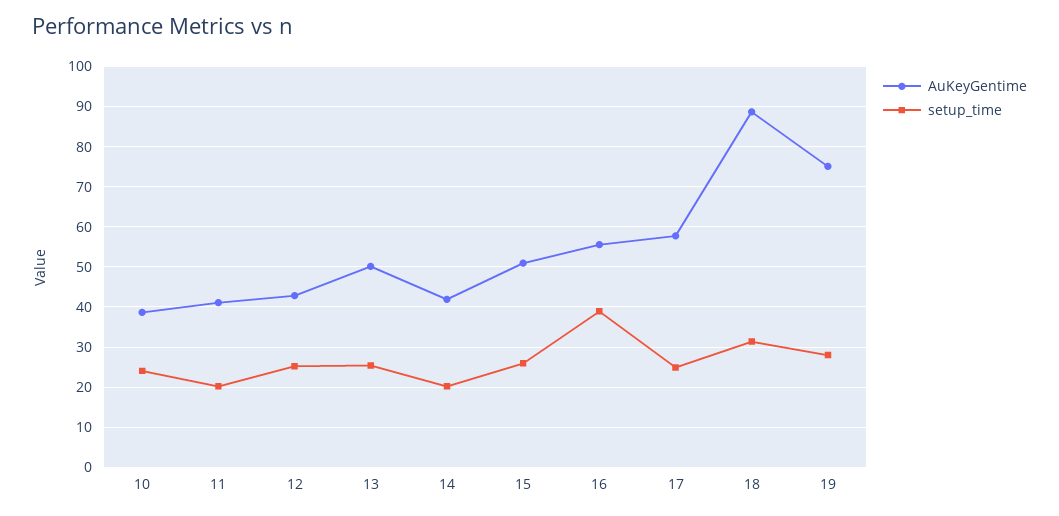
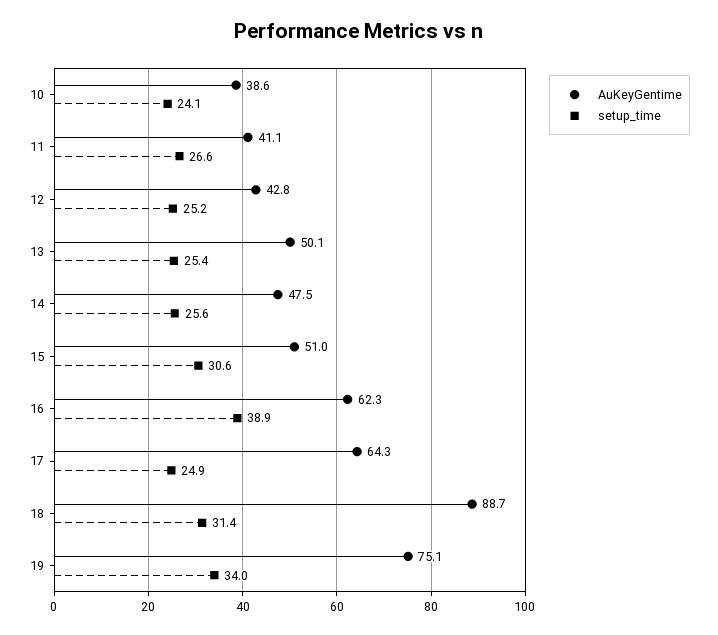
  {
    "AuKeyGentime": {
      "10": 38.6,
      "11": 41.1,
      "12": 42.8,
      "13": 50.1,
-     "14": 42,
+     "14": 47.5,
      "15": 51,
-     "16": 56,
+     "16": 62.3,
-     "17": 58,
+     "17": 64.3,
      "18": 88.7,
      "19": 75.1
    },
    "setup_time": {
      "10": 24.1,
-     "11": 20,
+     "11": 26.6,
      "12": 25.2,
      "13": 25.4,
-     "14": 20,
+     "14": 25.6,
-     "15": 26,
+     "15": 30.6,
      "16": 38.9,
      "17": 24.9,
      "18": 31.4,
-     "19": 28
+     "19": 34
    }
  }

